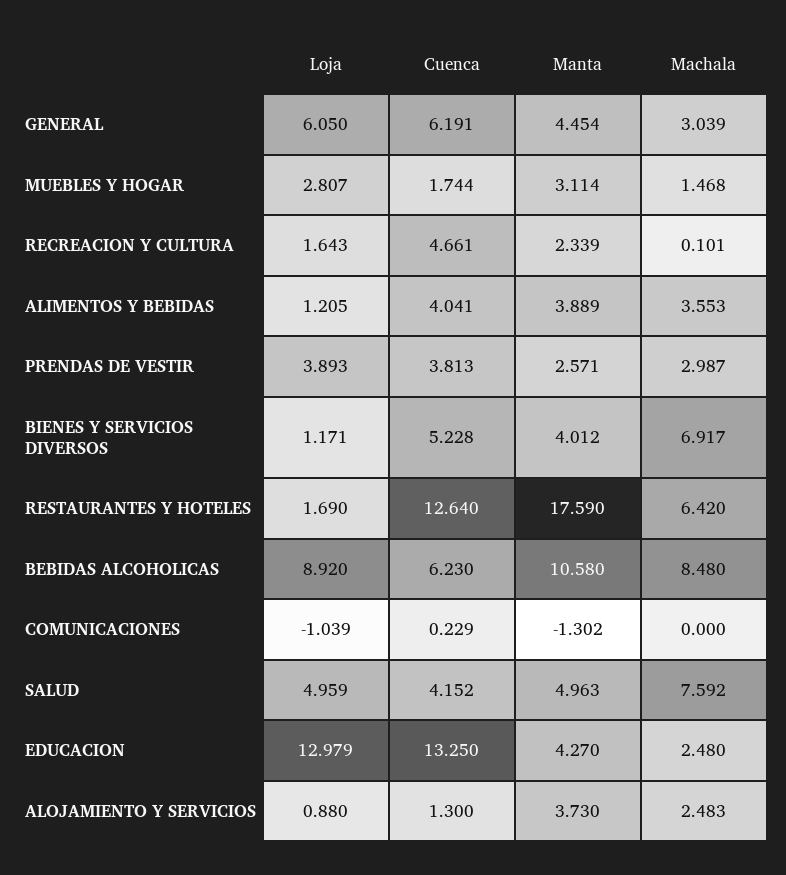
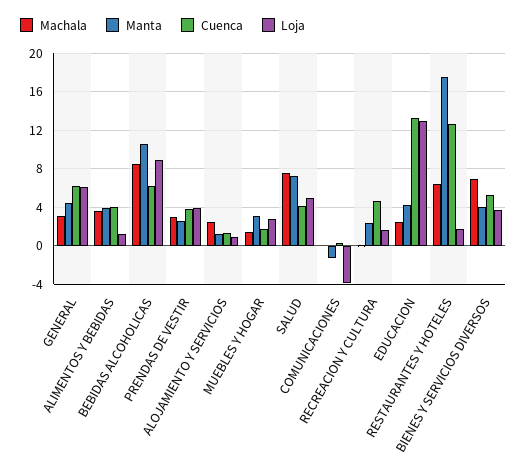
  {
    "Loja": {
      "GENERAL": 6.05,
      "MUEBLES Y HOGAR": 2.807,
      "RECREACION Y CULTURA": 1.643,
      "ALIMENTOS Y BEBIDAS": 1.205,
      "PRENDAS DE VESTIR": 3.893,
-     "BIENES Y SERVICIOS DIVERSOS": 1.171,
+     "BIENES Y SERVICIOS DIVERSOS": 4,
      "RESTAURANTES Y HOTELES": 1.69,
      "BEBIDAS ALCOHOLICAS": 8.92,
-     "COMUNICACIONES": -1.039,
+     "COMUNICACIONES": -4,
      "SALUD": 4.959,
      "EDUCACION": 12.979,
      "ALOJAMIENTO Y SERVICIOS": 0.88
    },
    "Cuenca": {
      "GENERAL": 6.191,
      "MUEBLES Y HOGAR": 1.744,
      "RECREACION Y CULTURA": 4.661,
      "ALIMENTOS Y BEBIDAS": 4.041,
      "PRENDAS DE VESTIR": 3.813,
      "BIENES Y SERVICIOS DIVERSOS": 5.228,
      "RESTAURANTES Y HOTELES": 12.64,
      "BEBIDAS ALCOHOLICAS": 6.23,
      "COMUNICACIONES": 0.229,
      "SALUD": 4.152,
      "EDUCACION": 13.25,
      "ALOJAMIENTO Y SERVICIOS": 1.3
    },
    "Manta": {
      "GENERAL": 4.454,
      "MUEBLES Y HOGAR": 3.114,
      "RECREACION Y CULTURA": 2.339,
      "ALIMENTOS Y BEBIDAS": 3.889,
      "PRENDAS DE VESTIR": 2.571,
      "BIENES Y SERVICIOS DIVERSOS": 4.012,
      "RESTAURANTES Y HOTELES": 17.59,
      "BEBIDAS ALCOHOLICAS": 10.58,
      "COMUNICACIONES": -1.302,
-     "SALUD": 4.963,
+     "SALUD": 7,
      "EDUCACION": 4.27,
-     "ALOJAMIENTO Y SERVICIOS": 3.73
+     "ALOJAMIENTO Y SERVICIOS": 1
    },
    "Machala": {
      "GENERAL": 3.039,
      "MUEBLES Y HOGAR": 1.468,
      "RECREACION Y CULTURA": 0.101,
      "ALIMENTOS Y BEBIDAS": 3.553,
      "PRENDAS DE VESTIR": 2.987,
      "BIENES Y SERVICIOS DIVERSOS": 6.917,
      "RESTAURANTES Y HOTELES": 6.42,
      "BEBIDAS ALCOHOLICAS": 8.48,
      "COMUNICACIONES": 0,
      "SALUD": 7.592,
      "EDUCACION": 2.48,
      "ALOJAMIENTO Y SERVICIOS": 2.483
    }
  }

